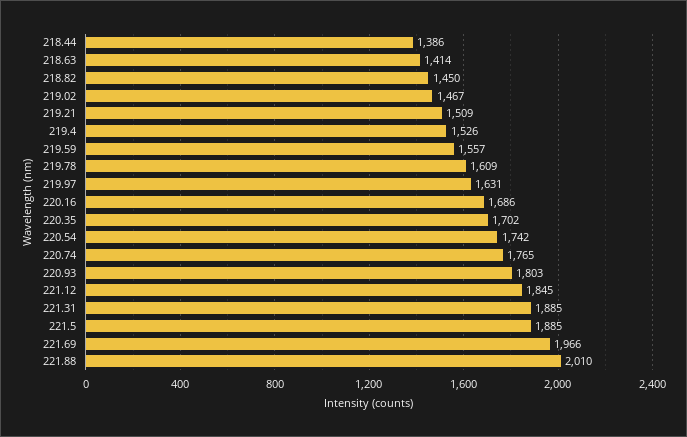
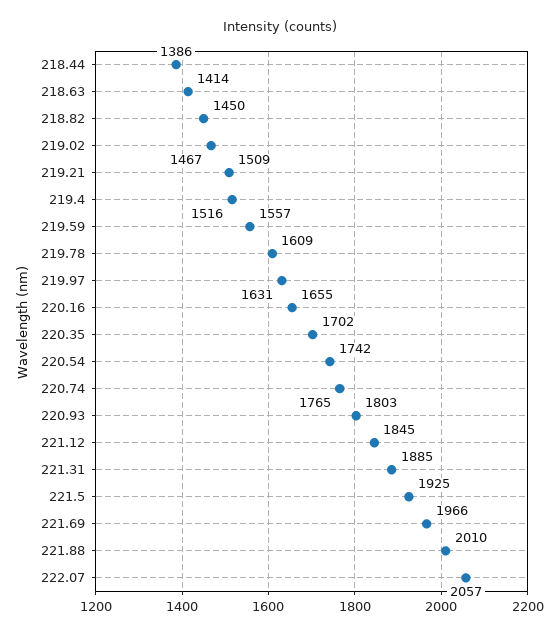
  {
    "218.44": 1386,
    "218.63": 1414,
    "218.82": 1450,
    "219.02": 1467,
    "219.21": 1509,
-   "219.4": 1526,
+   "219.4": 1516,
    "219.59": 1557,
    "219.78": 1609,
    "219.97": 1631,
-   "220.16": 1686,
+   "220.16": 1655,
    "220.35": 1702,
    "220.54": 1742,
    "220.74": 1765,
    "220.93": 1803,
    "221.12": 1845,
    "221.31": 1885,
-   "221.5": 1885,
+   "221.5": 1925,
    "221.69": 1966,
-   "221.88": 2010
+   "221.88": 2010,
+   "222.07": 2057
  }

